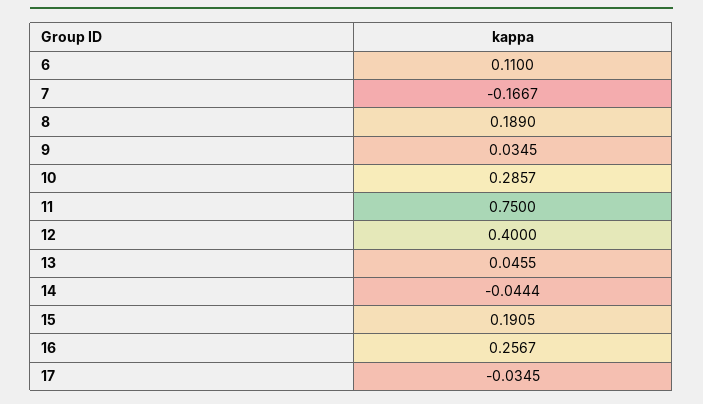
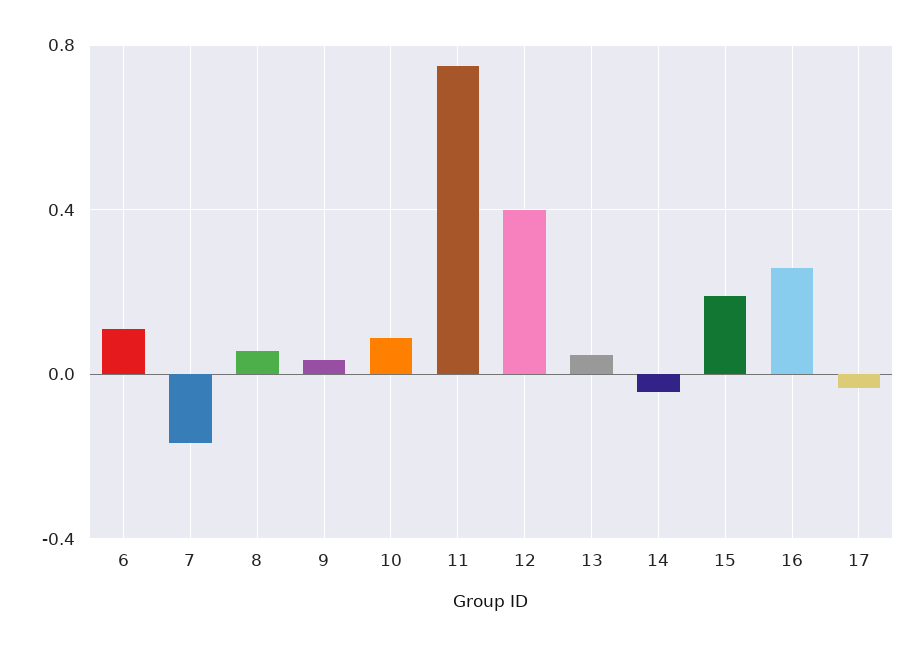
  {
    "6": 0.11,
    "7": -0.1667,
-   "8": 0.189,
+   "8": 0.05,
    "9": 0.0345,
-   "10": 0.2857,
+   "10": 0.1,
    "11": 0.75,
    "12": 0.4,
    "13": 0.0455,
    "14": -0.0444,
    "15": 0.1905,
    "16": 0.2567,
    "17": -0.0345
  }

